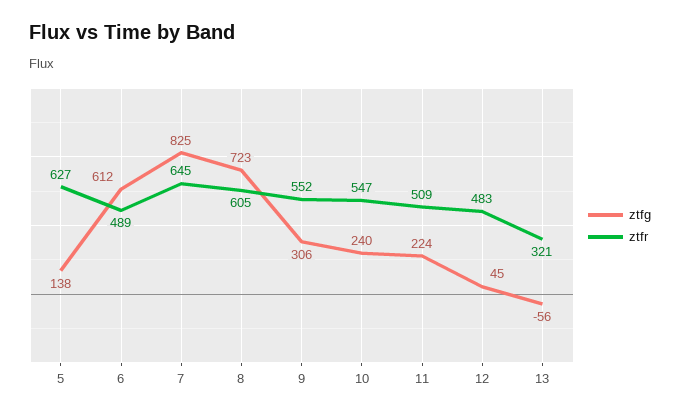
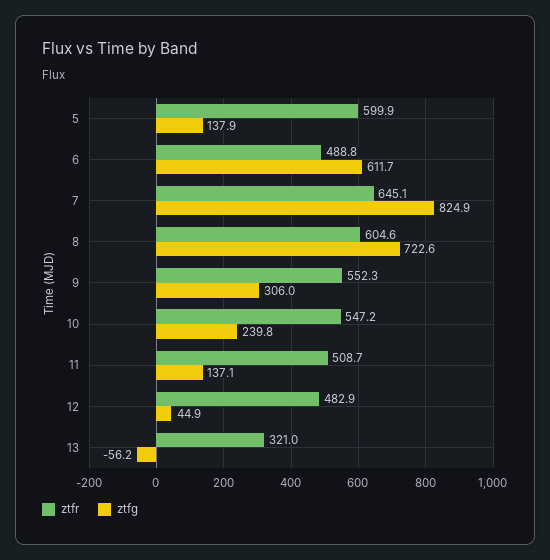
  {
    "ztfg": {
      "5": 137.9,
      "6": 611.7,
      "7": 824.9,
      "8": 722.6,
      "9": 306,
      "10": 239.8,
-     "11": 224,
+     "11": 137.1,
      "12": 44.9,
      "13": -56.2
    },
    "ztfr": {
-     "5": 627,
+     "5": 599.9,
      "6": 488.8,
      "7": 645.1,
      "8": 604.6,
      "9": 552.3,
      "10": 547.2,
      "11": 508.7,
      "12": 482.9,
      "13": 321
    }
  }

